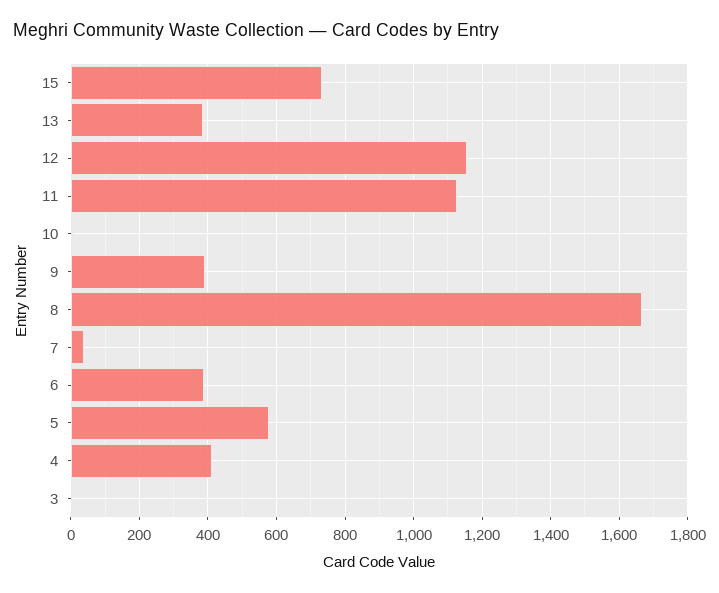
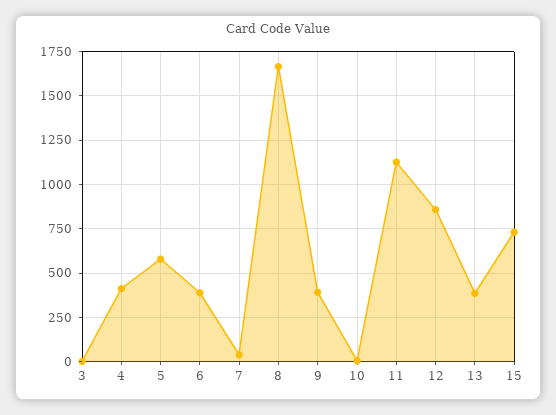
  {
    "15": 740,
    "13": 380,
-   "12": 1160,
+   "12": 850,
    "11": 1120,
    "10": 0,
    "9": 400,
    "8": 1660,
    "7": 40,
    "6": 380,
    "5": 580,
    "4": 420,
    "3": 0
  }

